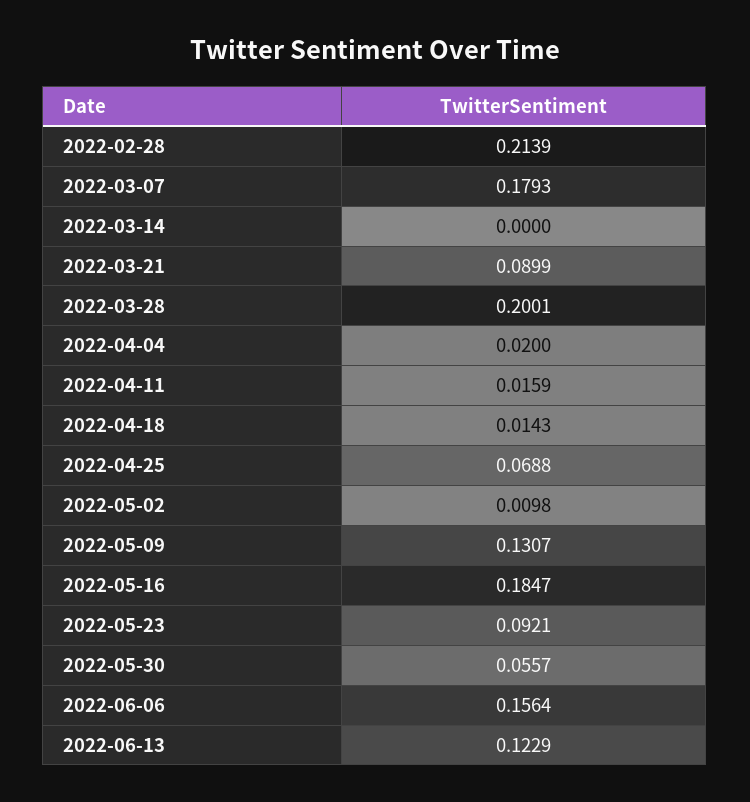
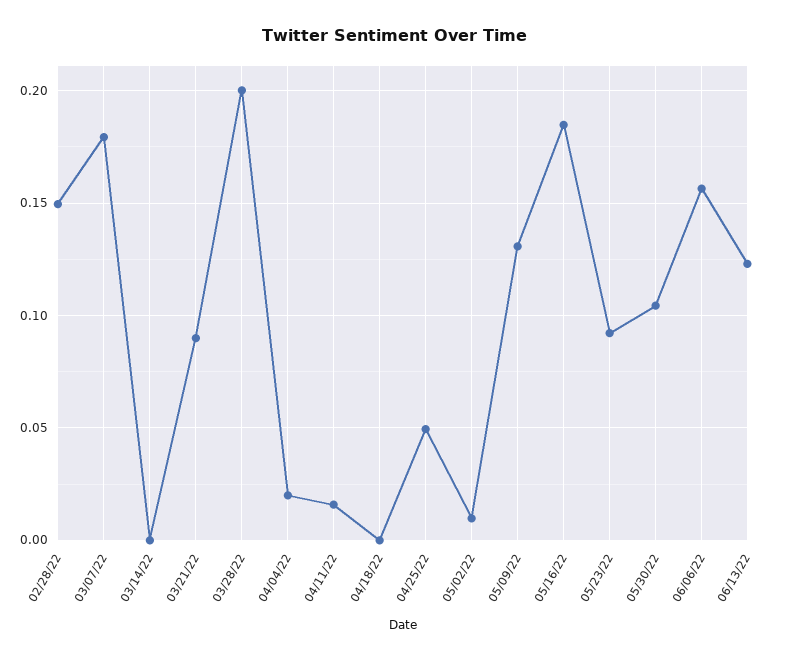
  {
-   "2022-02-28": 0.2139,
+   "2022-02-28": 0.15,
    "2022-03-07": 0.1793,
    "2022-03-14": 0,
    "2022-03-21": 0.0899,
    "2022-03-28": 0.2001,
    "2022-04-04": 0.02,
    "2022-04-11": 0.0159,
-   "2022-04-18": 0.0143,
+   "2022-04-18": 0,
-   "2022-04-25": 0.0688,
+   "2022-04-25": 0.05,
    "2022-05-02": 0.0098,
    "2022-05-09": 0.1307,
    "2022-05-16": 0.1847,
    "2022-05-23": 0.0921,
-   "2022-05-30": 0.0557,
+   "2022-05-30": 0.105,
    "2022-06-06": 0.1564,
    "2022-06-13": 0.1229
  }

